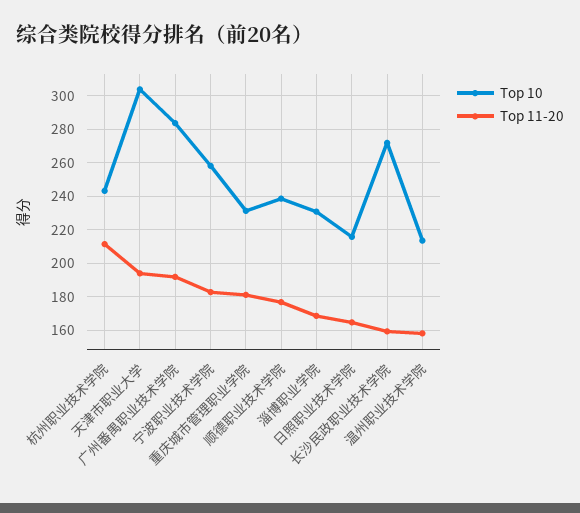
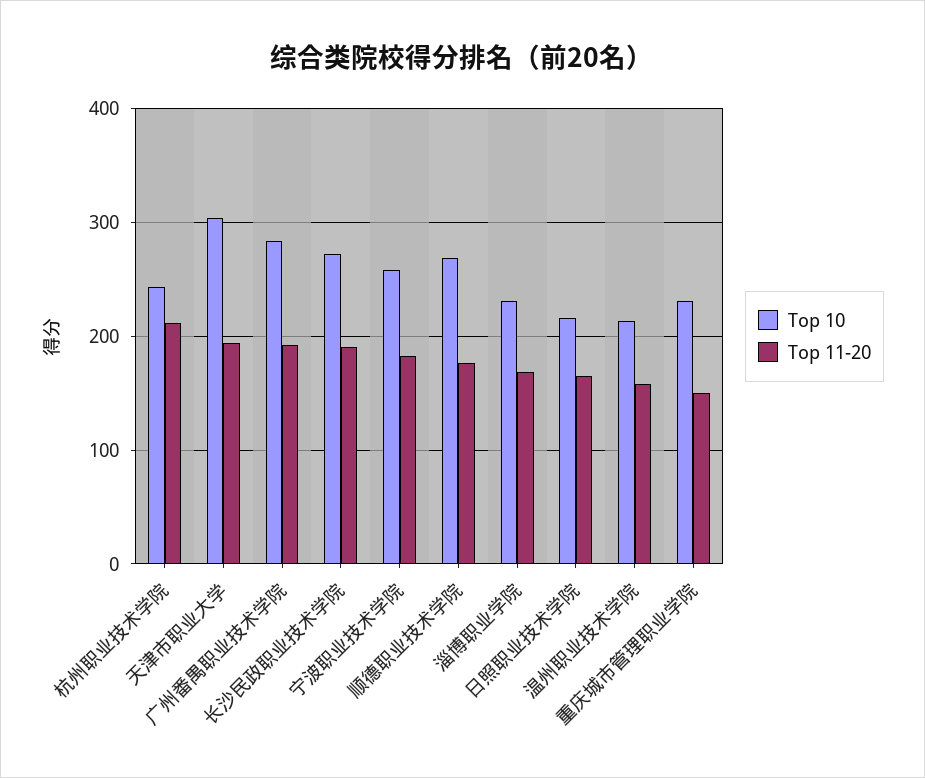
  {
    "Top 10": {
      "杭州职业技术学院": 245,
      "天津市职业大学": 305,
      "广州番禺职业技术学院": 285,
      "宁波职业技术学院": 260,
      "重庆城市管理职业学院": 230,
-     "顺德职业技术学院": 240,
+     "顺德职业技术学院": 270,
      "淄博职业学院": 230,
      "日照职业技术学院": 215,
      "长沙民政职业技术学院": 270,
      "温州职业技术学院": 215
    },
    "Top 11-20": {
      "杭州职业技术学院": 210,
      "天津市职业大学": 195,
      "广州番禺职业技术学院": 190,
      "宁波职业技术学院": 185,
-     "重庆城市管理职业学院": 180,
+     "重庆城市管理职业学院": 150,
      "顺德职业技术学院": 175,
      "淄博职业学院": 170,
      "日照职业技术学院": 165,
-     "长沙民政职业技术学院": 160,
+     "长沙民政职业技术学院": 190,
      "温州职业技术学院": 160
    }
  }

